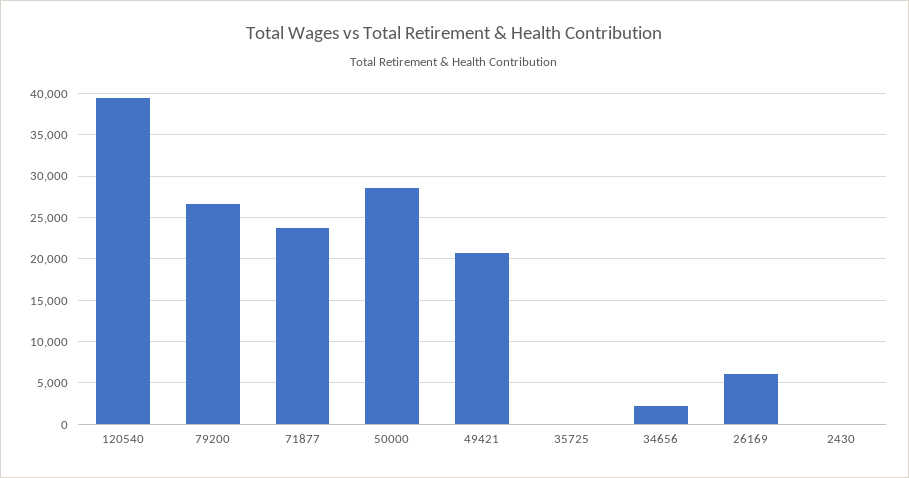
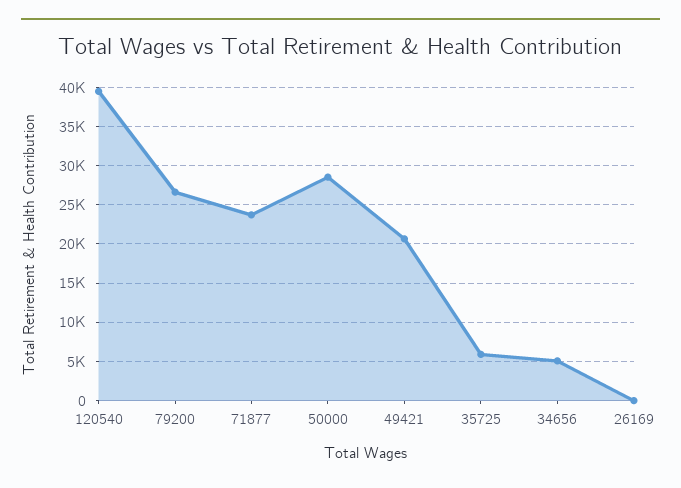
  {
    "120540": 39000,
    "79200": 27000,
    "71877": 24000,
    "50000": 29000,
    "49421": 21000,
-   "35725": 0,
+   "35725": 6000,
-   "34656": 2000,
+   "34656": 5000,
-   "26169": 6000,
+   "26169": 0
-   "2430": 0
  }

